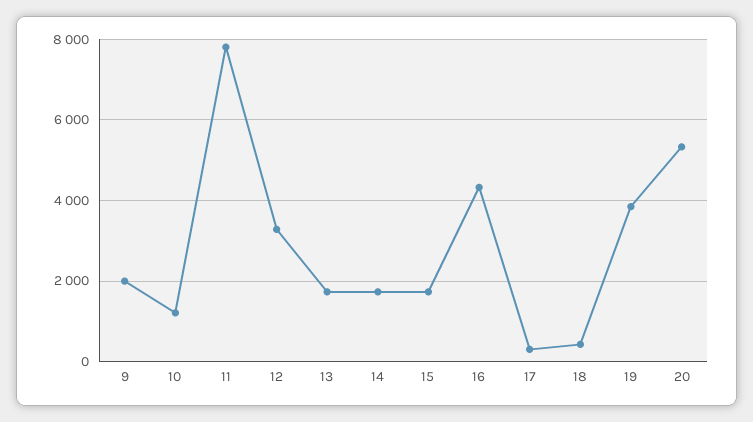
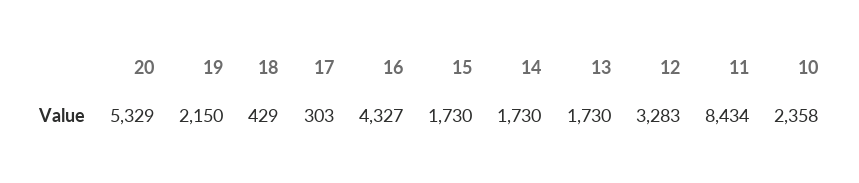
  {
-   "9": 2000,
-   "10": 1200,
+   "10": 2358,
-   "11": 7800,
+   "11": 8434,
    "12": 3283,
    "13": 1730,
    "14": 1730,
    "15": 1730,
    "16": 4327,
    "17": 303,
    "18": 429,
-   "19": 3800,
+   "19": 2150,
    "20": 5329
  }

